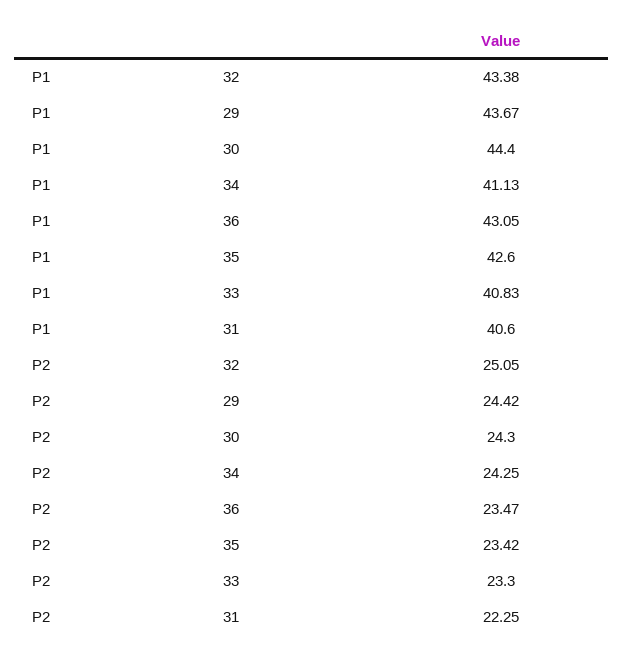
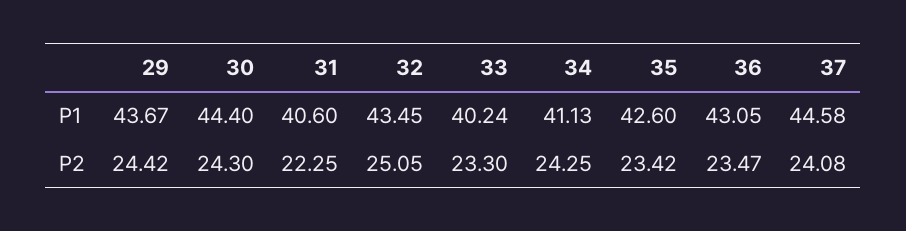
  {
    "P1": {
-     "32": 43.38,
+     "32": 43.45,
      "29": 43.67,
      "30": 44.4,
      "34": 41.13,
      "36": 43.05,
      "35": 42.6,
-     "33": 40.83,
+     "33": 40.24,
-     "31": 40.6
+     "31": 40.6,
+     "37": 44.58
    },
    "P2": {
      "32": 25.05,
      "29": 24.42,
      "30": 24.3,
      "34": 24.25,
      "36": 23.47,
      "35": 23.42,
      "33": 23.3,
-     "31": 22.25
+     "31": 22.25,
+     "37": 24.08
    }
  }

